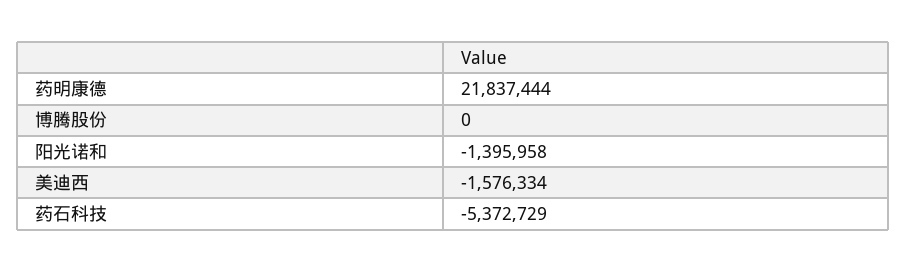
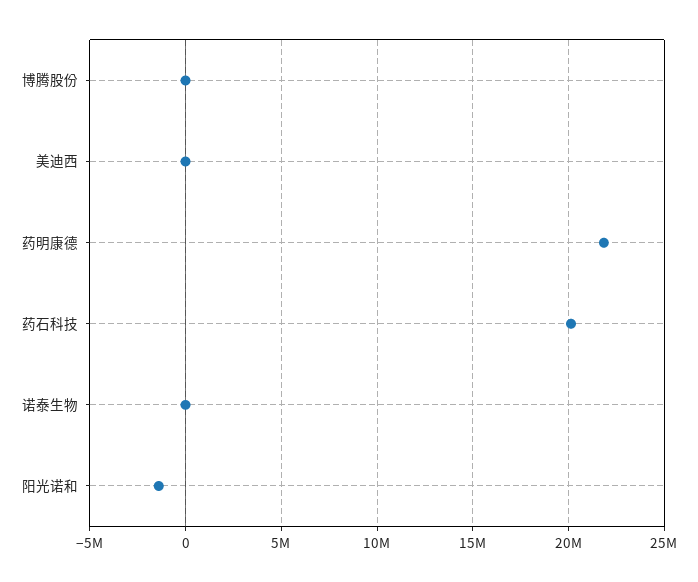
  {
    "药明康德": 21837444,
    "博腾股份": 0,
    "阳光诺和": -1395958,
-   "美迪西": -1576334,
+   "美迪西": 0,
-   "药石科技": -5372729
+   "药石科技": 20000000,
+   "诺泰生物": 0
  }

